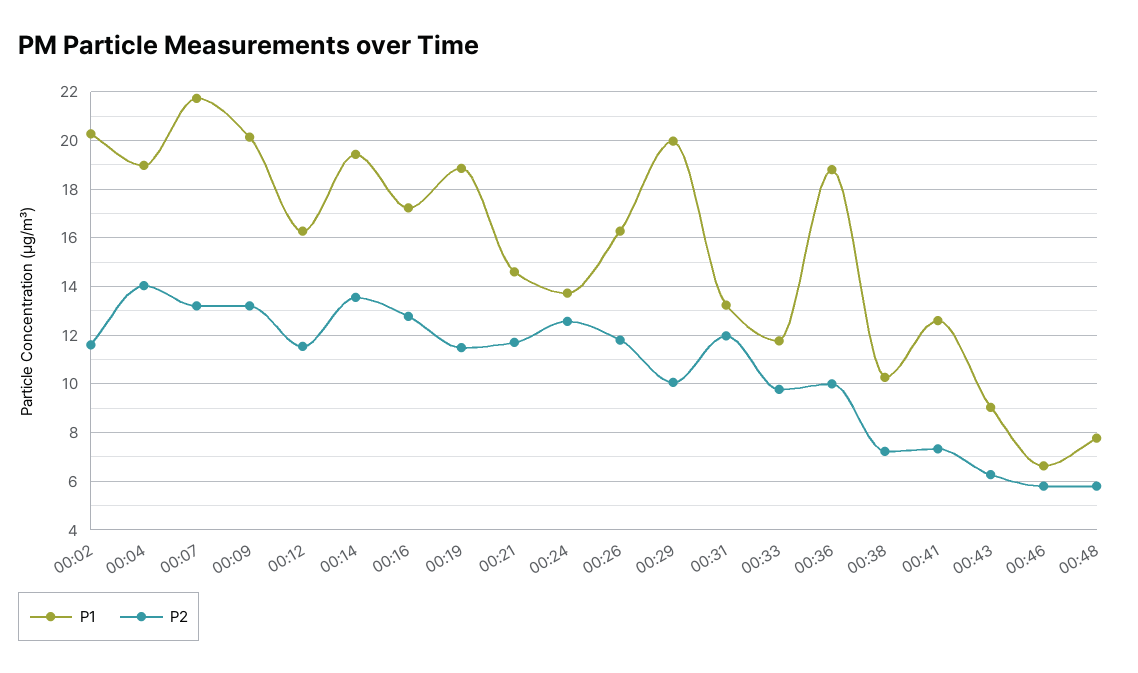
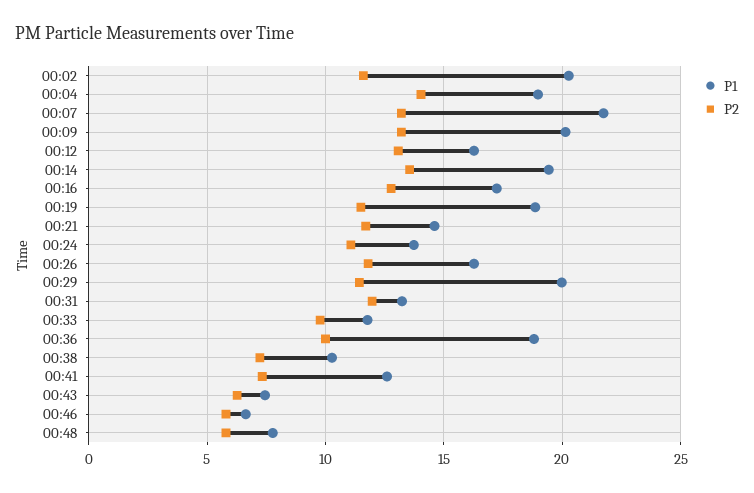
  {
    "P1": {
      "00:02": 20.25,
      "00:04": 19,
      "00:07": 21.75,
      "00:09": 20.25,
      "00:12": 16.25,
      "00:14": 19.5,
      "00:16": 17.25,
      "00:19": 18.75,
      "00:21": 14.5,
      "00:24": 13.75,
      "00:26": 16.25,
      "00:29": 20,
      "00:31": 13.25,
      "00:33": 11.75,
      "00:36": 18.75,
      "00:38": 10.25,
      "00:41": 12.5,
-     "00:43": 9,
+     "00:43": 7.5,
      "00:46": 6.75,
      "00:48": 7.75
    },
    "P2": {
      "00:02": 11.5,
      "00:04": 14,
      "00:07": 13.25,
      "00:09": 13.25,
-     "00:12": 11.5,
+     "00:12": 13,
      "00:14": 13.5,
      "00:16": 12.75,
      "00:19": 11.5,
      "00:21": 11.75,
-     "00:24": 12.5,
+     "00:24": 11,
      "00:26": 11.75,
-     "00:29": 10,
+     "00:29": 11.5,
      "00:31": 12,
      "00:33": 9.75,
      "00:36": 10,
      "00:38": 7.25,
      "00:41": 7.25,
      "00:43": 6.25,
      "00:46": 5.75,
      "00:48": 5.75
    }
  }

